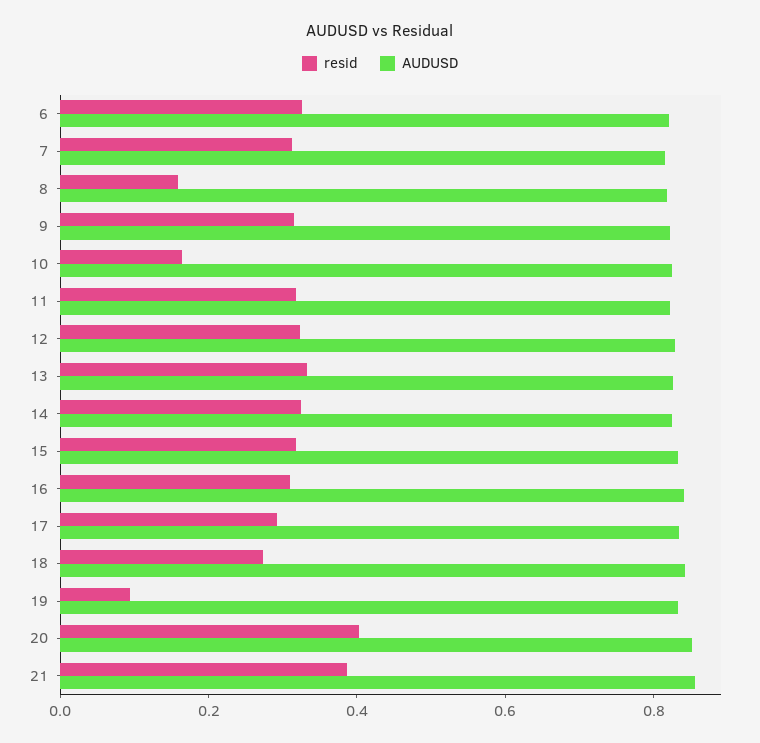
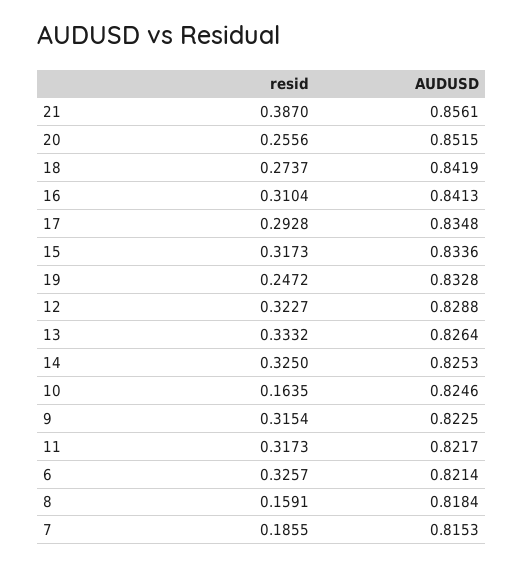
  {
    "resid": {
      "6": 0.3257,
-     "7": 0.3,
+     "7": 0.1855,
      "8": 0.1591,
      "9": 0.3154,
      "10": 0.1635,
      "11": 0.3173,
      "12": 0.3227,
      "13": 0.3332,
      "14": 0.325,
      "15": 0.3173,
      "16": 0.3104,
      "17": 0.2928,
      "18": 0.2737,
-     "19": 0.1,
+     "19": 0.2472,
-     "20": 0.4,
+     "20": 0.2556,
      "21": 0.387
    },
    "AUDUSD": {
      "6": 0.8214,
      "7": 0.8153,
      "8": 0.8184,
      "9": 0.8225,
      "10": 0.8246,
      "11": 0.8217,
      "12": 0.8288,
      "13": 0.8264,
      "14": 0.8253,
      "15": 0.8336,
      "16": 0.8413,
      "17": 0.8348,
      "18": 0.8419,
      "19": 0.8328,
      "20": 0.8515,
      "21": 0.8561
    }
  }

